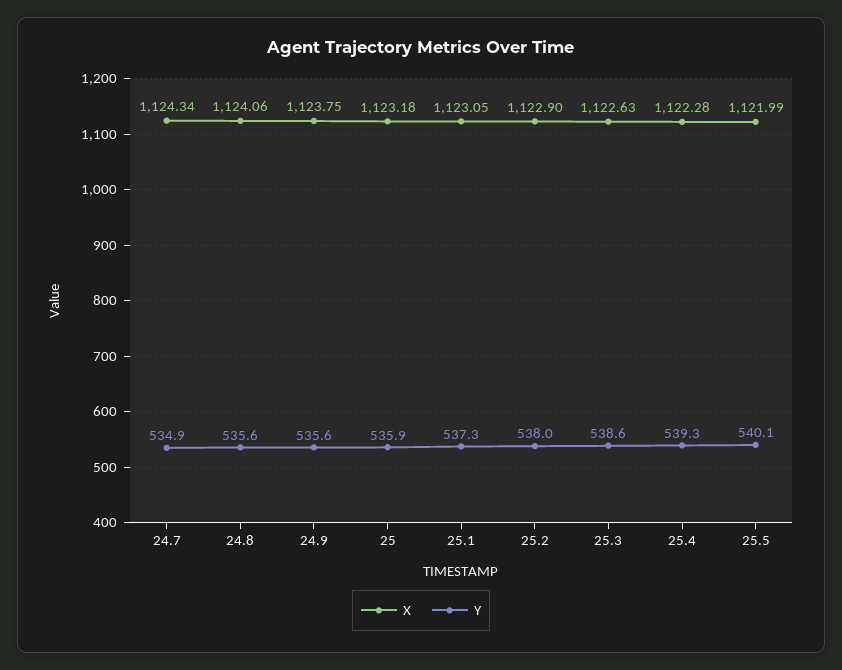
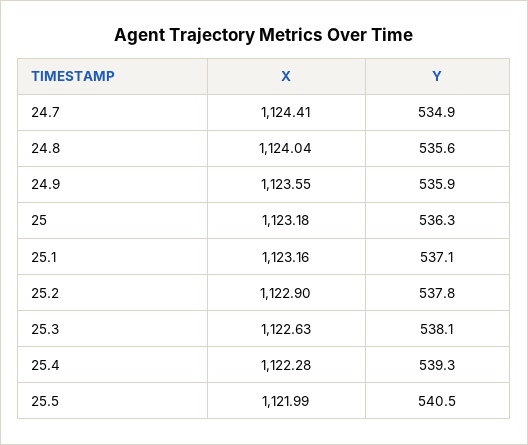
  {
    "X": {
-     "24.7": 1124.34,
+     "24.7": 1124.41,
-     "24.8": 1124.06,
+     "24.8": 1124.04,
-     "24.9": 1123.75,
+     "24.9": 1123.55,
      "25": 1123.18,
-     "25.1": 1123.05,
+     "25.1": 1123.16,
      "25.2": 1122.9,
      "25.3": 1122.63,
      "25.4": 1122.28,
      "25.5": 1121.99
    },
    "Y": {
      "24.7": 534.9,
      "24.8": 535.6,
-     "24.9": 535.6,
+     "24.9": 535.9,
-     "25": 535.9,
+     "25": 536.3,
-     "25.1": 537.3,
+     "25.1": 537.1,
-     "25.2": 538,
+     "25.2": 537.8,
-     "25.3": 538.6,
+     "25.3": 538.1,
      "25.4": 539.3,
-     "25.5": 540.1
+     "25.5": 540.5
    }
  }

